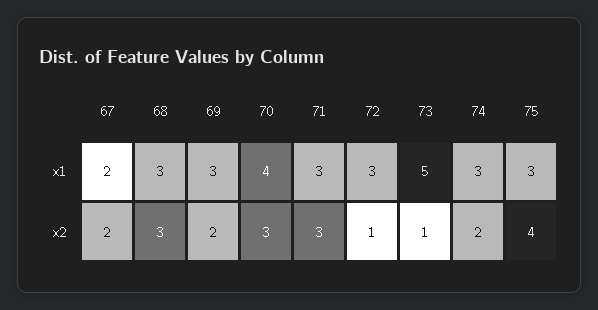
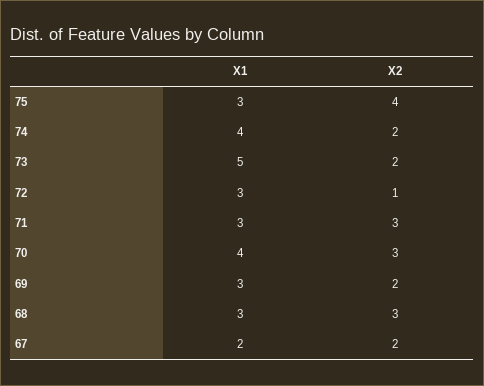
  {
    "67": {
      "x1": 2,
      "x2": 2
    },
    "68": {
      "x1": 3,
      "x2": 3
    },
    "69": {
      "x1": 3,
      "x2": 2
    },
    "70": {
      "x1": 4,
      "x2": 3
    },
    "71": {
      "x1": 3,
      "x2": 3
    },
    "72": {
      "x1": 3,
      "x2": 1
    },
    "73": {
      "x1": 5,
-     "x2": 1
+     "x2": 2
    },
    "74": {
-     "x1": 3,
+     "x1": 4,
      "x2": 2
    },
    "75": {
      "x1": 3,
      "x2": 4
    }
  }

